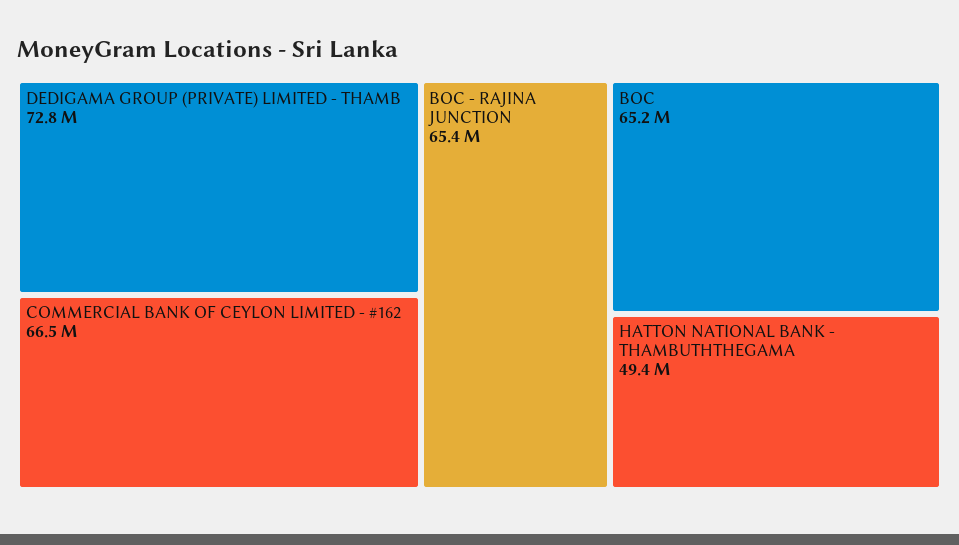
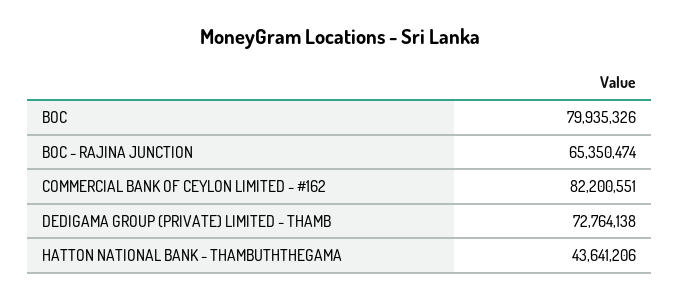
  {
    "DEDIGAMA GROUP (PRIVATE) LIMITED - THAMB": 72764138,
-   "COMMERCIAL BANK OF CEYLON LIMITED - #162": 66500000,
+   "COMMERCIAL BANK OF CEYLON LIMITED - #162": 82200551,
    "BOC - RAJINA JUNCTION": 65350474,
-   "BOC": 65200000,
+   "BOC": 79935326,
-   "HATTON NATIONAL BANK - THAMBUTHTHEGAMA": 49400000
+   "HATTON NATIONAL BANK - THAMBUTHTHEGAMA": 43641206
  }

